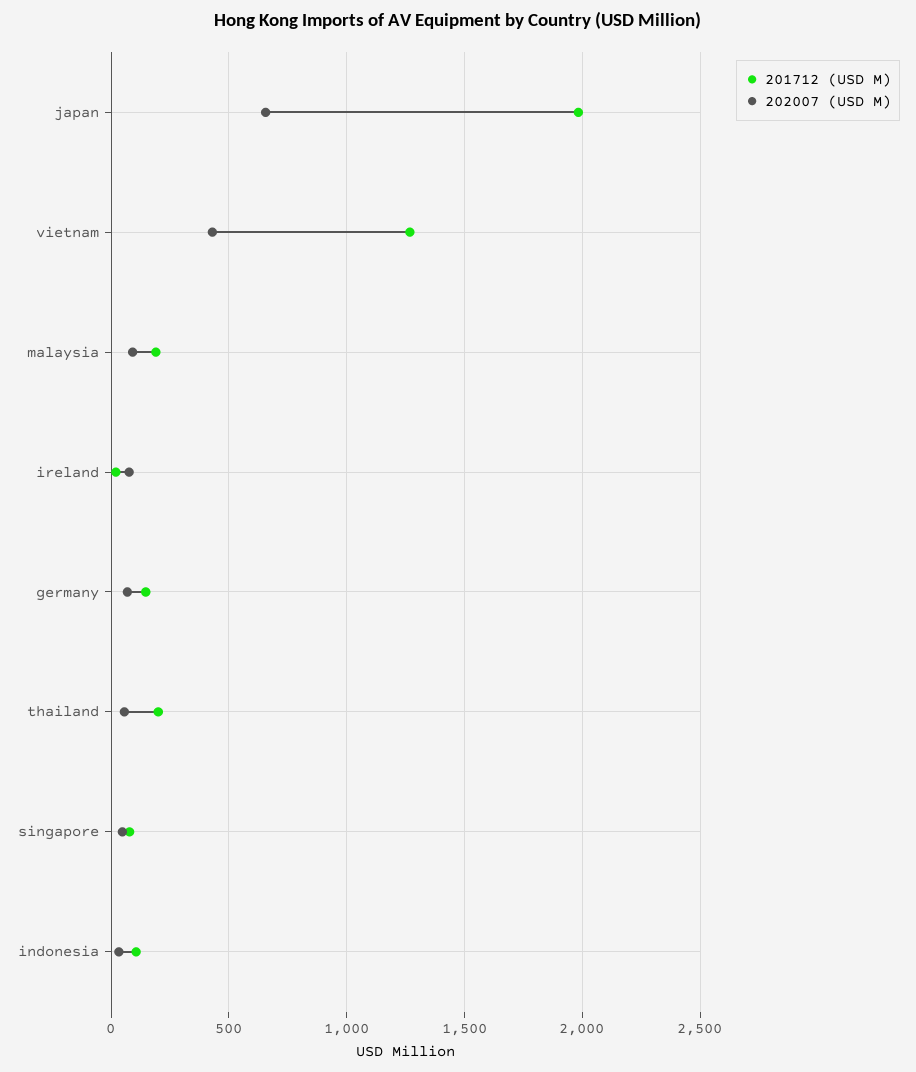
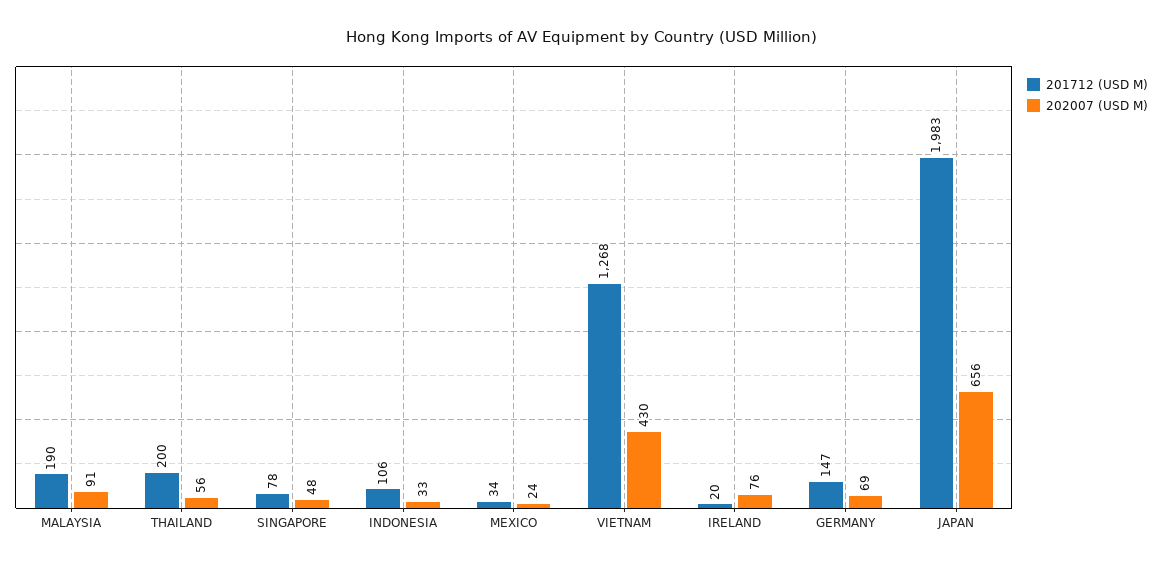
  {
    "201712 (USD M)": {
      "japan": 1983,
      "vietnam": 1268,
      "malaysia": 190,
      "ireland": 20,
      "germany": 147,
      "thailand": 200,
      "singapore": 78,
-     "indonesia": 106
+     "indonesia": 106,
+     "MEXICO": 34
    },
    "202007 (USD M)": {
      "japan": 656,
      "vietnam": 430,
      "malaysia": 91,
      "ireland": 76,
      "germany": 69,
      "thailand": 56,
      "singapore": 48,
-     "indonesia": 33
+     "indonesia": 33,
+     "MEXICO": 24
    }
  }

